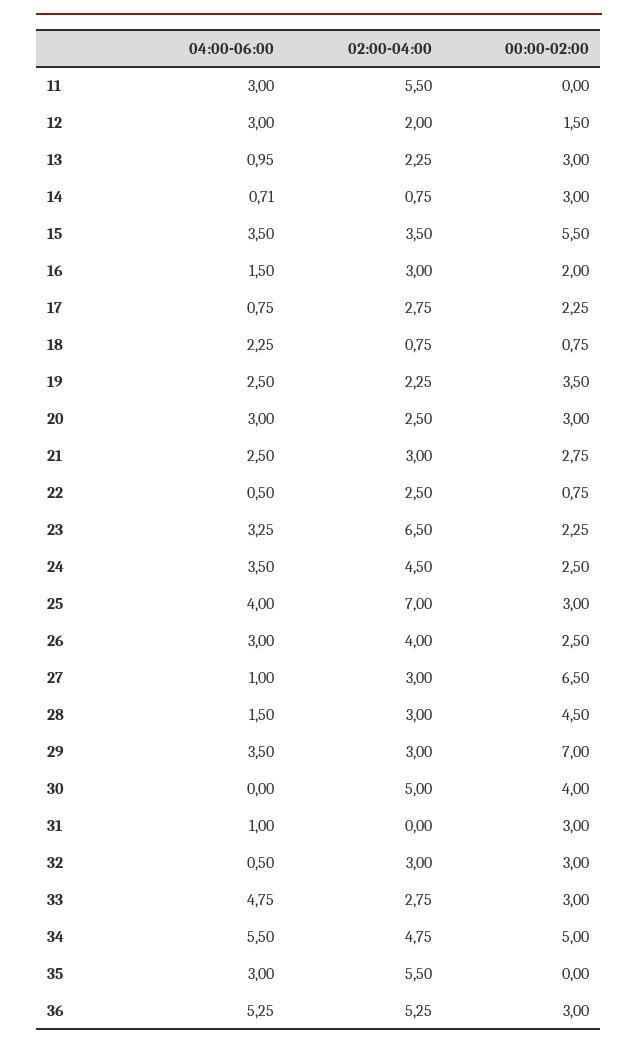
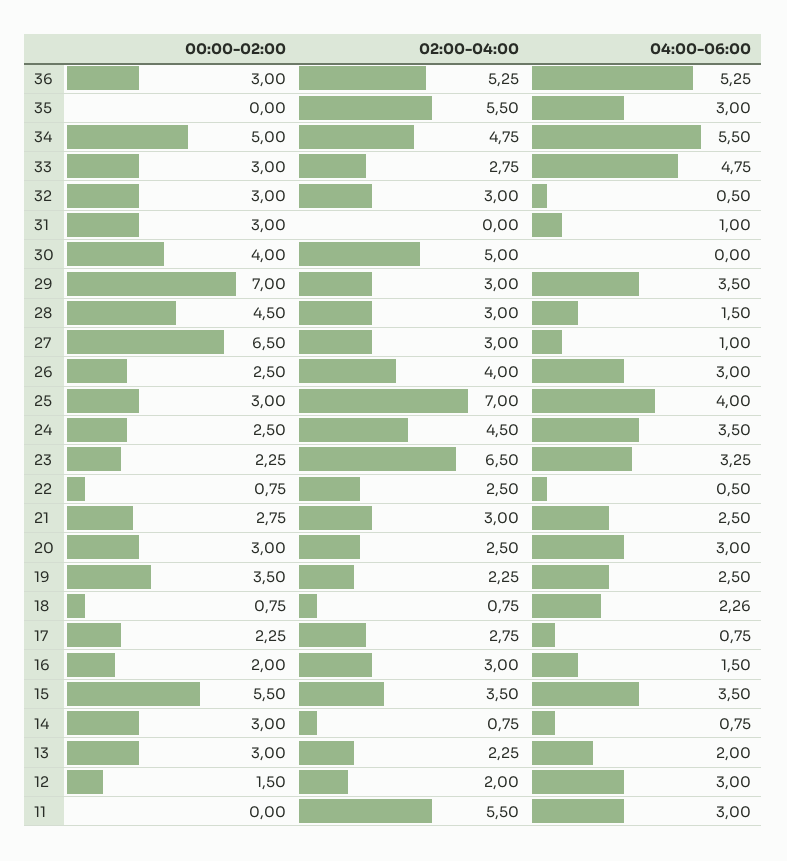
  {
    "04:00-06:00": {
      "11": 3,
      "12": 3,
-     "13": 0.95,
+     "13": 2,
-     "14": 0.71,
+     "14": 0.75,
      "15": 3.5,
      "16": 1.5,
      "17": 0.75,
-     "18": 2.25,
+     "18": 2.26,
      "19": 2.5,
      "20": 3,
      "21": 2.5,
      "22": 0.5,
      "23": 3.25,
      "24": 3.5,
      "25": 4,
      "26": 3,
      "27": 1,
      "28": 1.5,
      "29": 3.5,
      "30": 0,
      "31": 1,
      "32": 0.5,
      "33": 4.75,
      "34": 5.5,
      "35": 3,
      "36": 5.25
    },
    "02:00-04:00": {
      "11": 5.5,
      "12": 2,
      "13": 2.25,
      "14": 0.75,
      "15": 3.5,
      "16": 3,
      "17": 2.75,
      "18": 0.75,
      "19": 2.25,
      "20": 2.5,
      "21": 3,
      "22": 2.5,
      "23": 6.5,
      "24": 4.5,
      "25": 7,
      "26": 4,
      "27": 3,
      "28": 3,
      "29": 3,
      "30": 5,
      "31": 0,
      "32": 3,
      "33": 2.75,
      "34": 4.75,
      "35": 5.5,
      "36": 5.25
    },
    "00:00-02:00": {
      "11": 0,
      "12": 1.5,
      "13": 3,
      "14": 3,
      "15": 5.5,
      "16": 2,
      "17": 2.25,
      "18": 0.75,
      "19": 3.5,
      "20": 3,
      "21": 2.75,
      "22": 0.75,
      "23": 2.25,
      "24": 2.5,
      "25": 3,
      "26": 2.5,
      "27": 6.5,
      "28": 4.5,
      "29": 7,
      "30": 4,
      "31": 3,
      "32": 3,
      "33": 3,
      "34": 5,
      "35": 0,
      "36": 3
    }
  }

